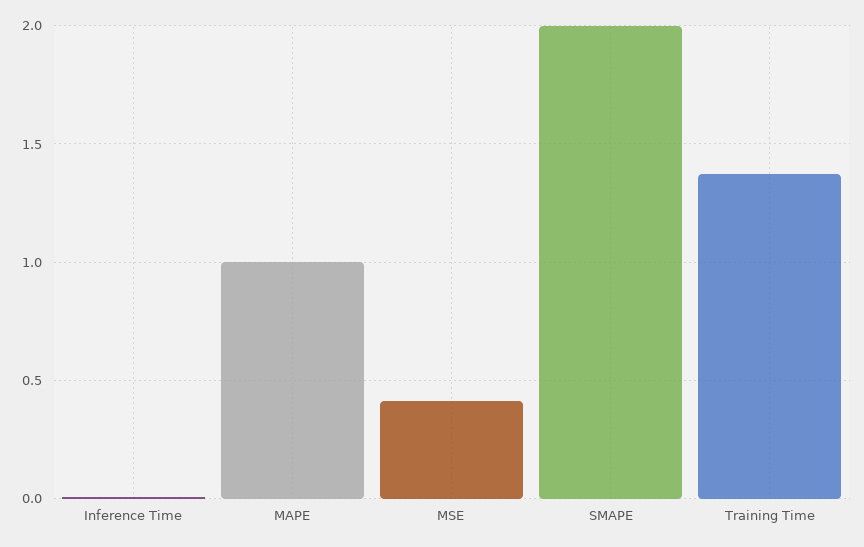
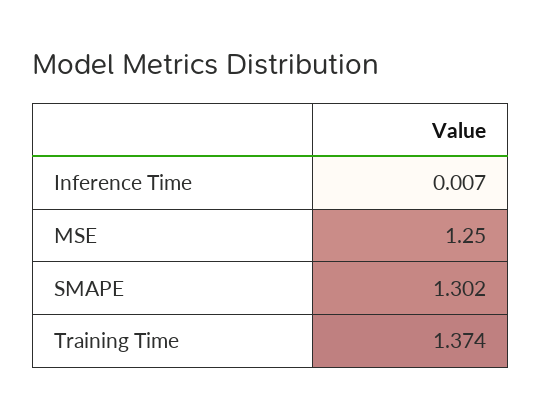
  {
    "Inference Time": 0.007,
-   "MAPE": 1,
-   "MSE": 0.4,
+   "MSE": 1.25,
-   "SMAPE": 2,
+   "SMAPE": 1.302,
    "Training Time": 1.374
  }

